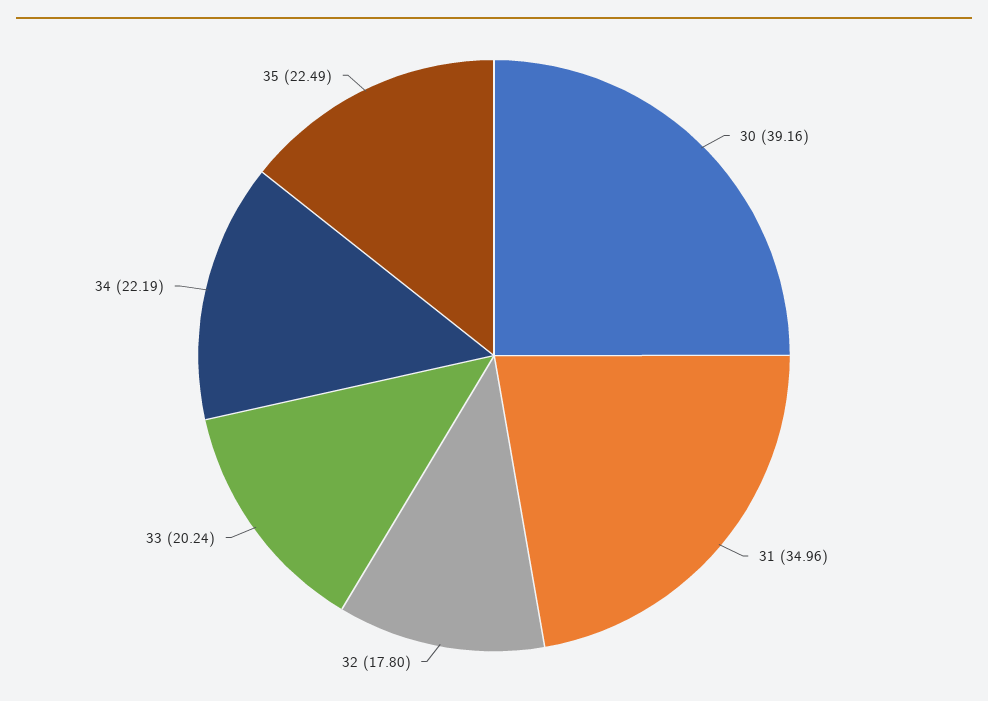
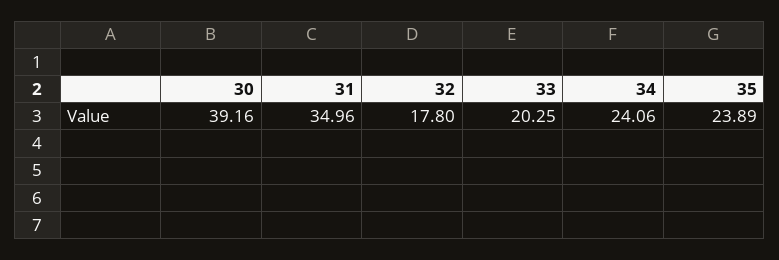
  {
    "30": 39.16,
    "31": 34.96,
    "32": 17.8,
-   "33": 20.24,
+   "33": 20.25,
-   "34": 22.19,
+   "34": 24.06,
-   "35": 22.49
+   "35": 23.89
  }

